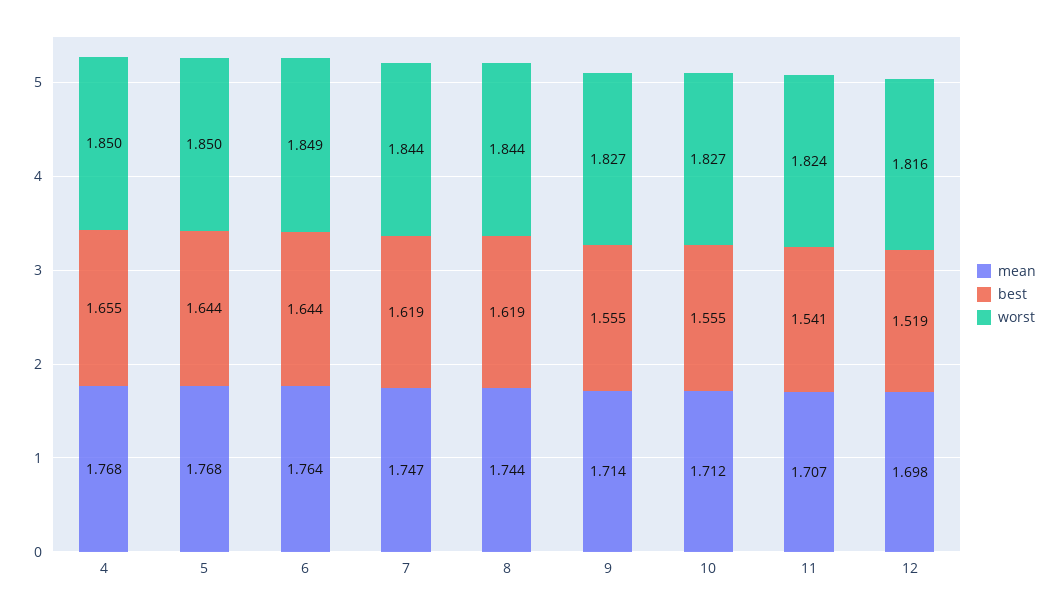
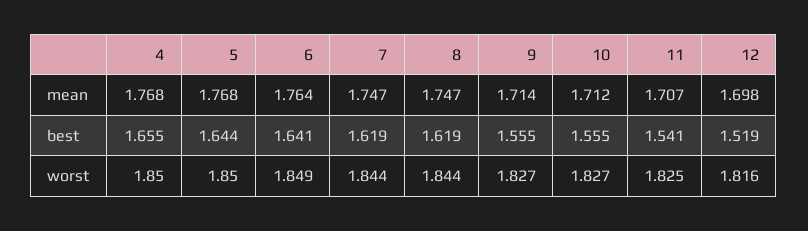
  {
    "mean": {
      "4": 1.768,
      "5": 1.768,
      "6": 1.764,
      "7": 1.747,
-     "8": 1.744,
+     "8": 1.747,
      "9": 1.714,
      "10": 1.712,
      "11": 1.707,
      "12": 1.698
    },
    "best": {
      "4": 1.655,
      "5": 1.644,
-     "6": 1.644,
+     "6": 1.641,
      "7": 1.619,
      "8": 1.619,
      "9": 1.555,
      "10": 1.555,
      "11": 1.541,
      "12": 1.519
    },
    "worst": {
      "4": 1.85,
      "5": 1.85,
      "6": 1.849,
      "7": 1.844,
      "8": 1.844,
      "9": 1.827,
      "10": 1.827,
-     "11": 1.824,
+     "11": 1.825,
      "12": 1.816
    }
  }

